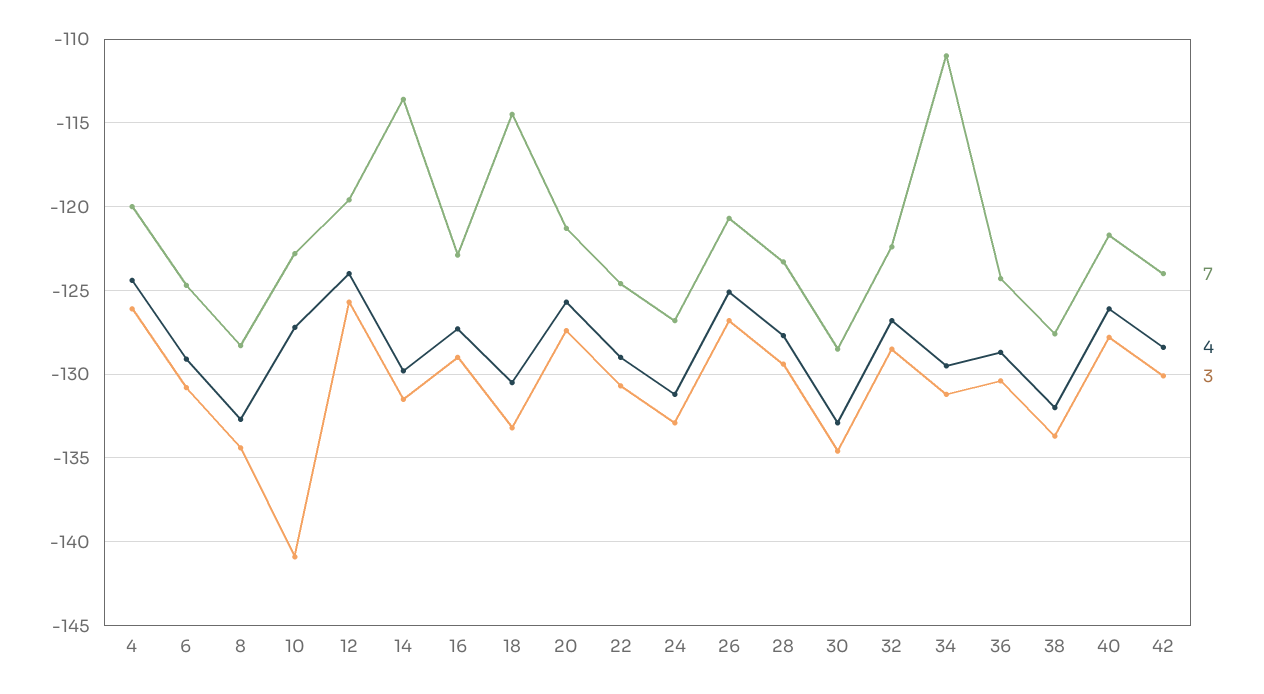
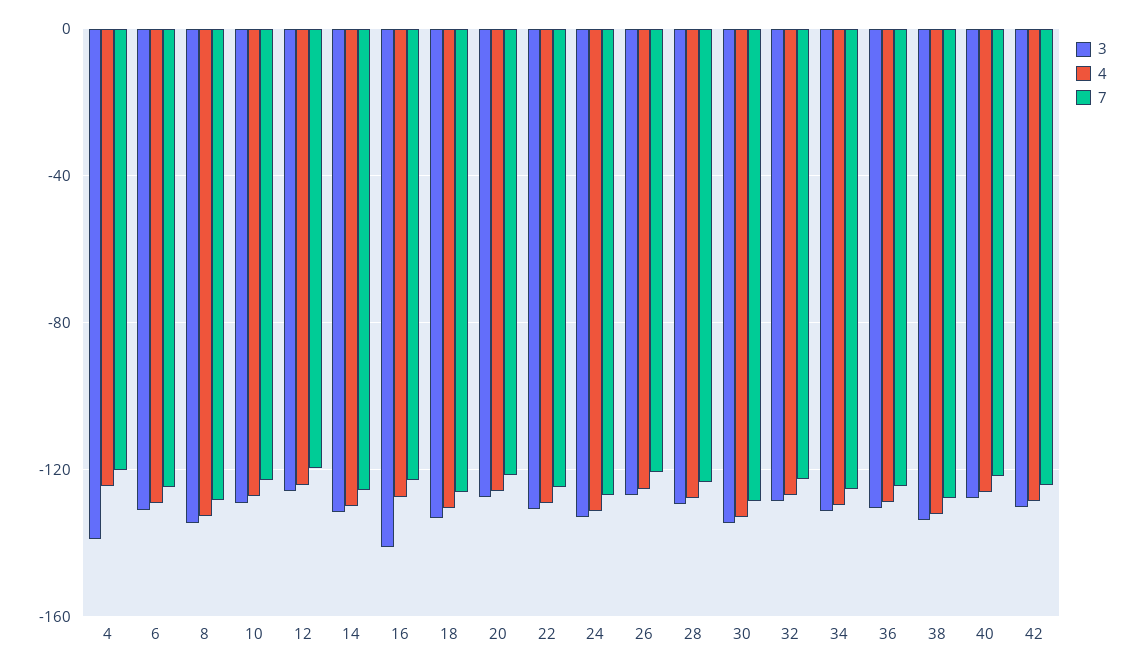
  {
    "7": {
      "4": -120,
      "6": -124.5,
      "8": -128.5,
      "10": -123,
      "12": -119.5,
-     "14": -113.5,
+     "14": -125,
      "16": -123,
-     "18": -114.5,
+     "18": -125,
      "20": -121.5,
      "22": -124.5,
      "24": -127,
      "26": -120.5,
      "28": -123.5,
      "30": -128.5,
      "32": -122.5,
-     "34": -111,
+     "34": -125,
      "36": -124.5,
      "38": -127.5,
      "40": -121.5,
      "42": -124
    },
    "4": {
      "4": -124.5,
      "6": -129,
      "8": -132.5,
      "10": -127,
      "12": -124,
      "14": -130,
      "16": -127.5,
      "18": -130.5,
      "20": -125.5,
      "22": -129,
      "24": -131,
      "26": -125,
      "28": -127.5,
      "30": -133,
      "32": -127,
      "34": -129.5,
      "36": -128.5,
      "38": -132,
      "40": -126,
      "42": -128.5
    },
    "3": {
-     "4": -126,
+     "4": -140,
      "6": -131,
      "8": -134.5,
-     "10": -141,
+     "10": -130,
      "12": -125.5,
      "14": -131.5,
-     "16": -129,
+     "16": -140,
      "18": -133,
      "20": -127.5,
      "22": -130.5,
      "24": -133,
      "26": -127,
      "28": -129.5,
      "30": -134.5,
      "32": -128.5,
      "34": -131,
      "36": -130.5,
      "38": -133.5,
      "40": -128,
      "42": -130
    }
  }

